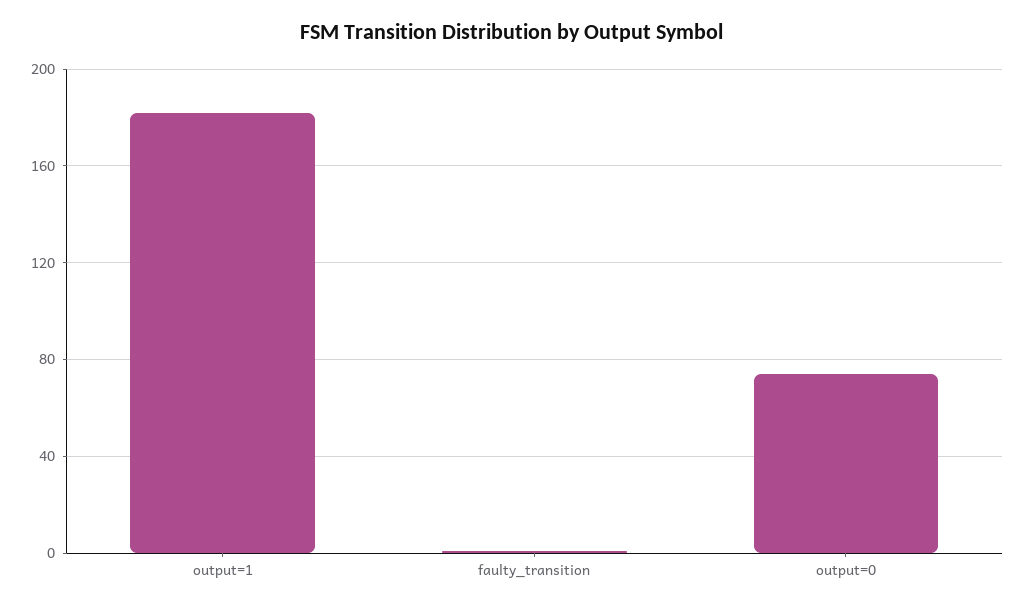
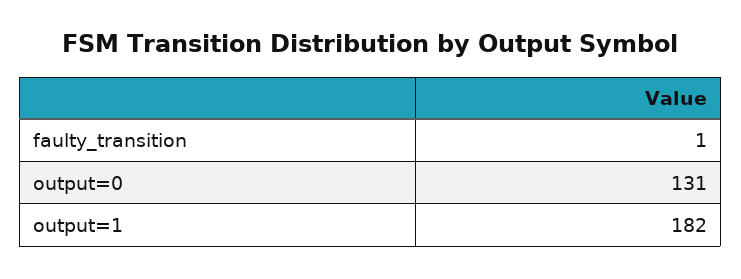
  {
    "output=1": 182,
    "faulty_transition": 1,
-   "output=0": 75
+   "output=0": 131
  }

